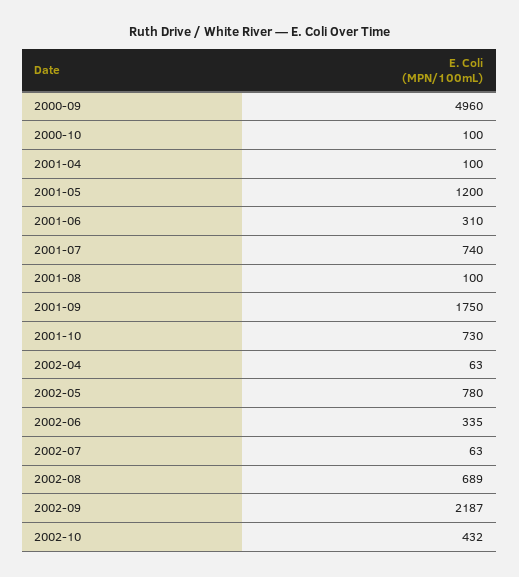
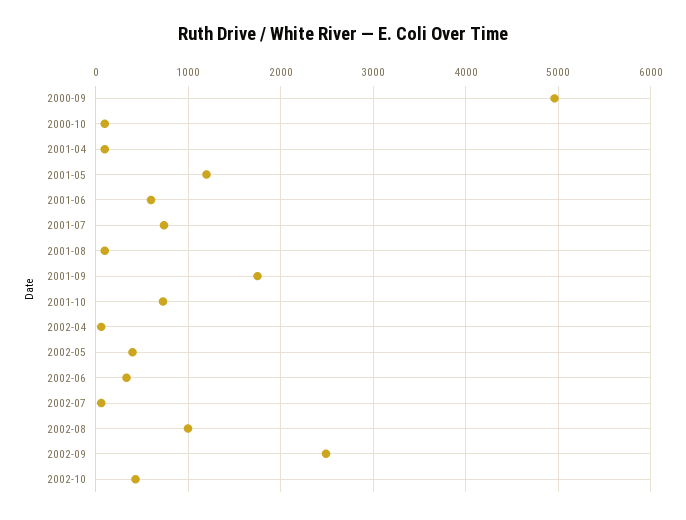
  {
    "2000-09": 4960,
    "2000-10": 100,
    "2001-04": 100,
    "2001-05": 1200,
-   "2001-06": 310,
+   "2001-06": 600,
    "2001-07": 740,
    "2001-08": 100,
    "2001-09": 1750,
    "2001-10": 730,
    "2002-04": 63,
-   "2002-05": 780,
+   "2002-05": 400,
    "2002-06": 335,
    "2002-07": 63,
-   "2002-08": 689,
+   "2002-08": 1000,
-   "2002-09": 2187,
+   "2002-09": 2500,
    "2002-10": 432
  }

